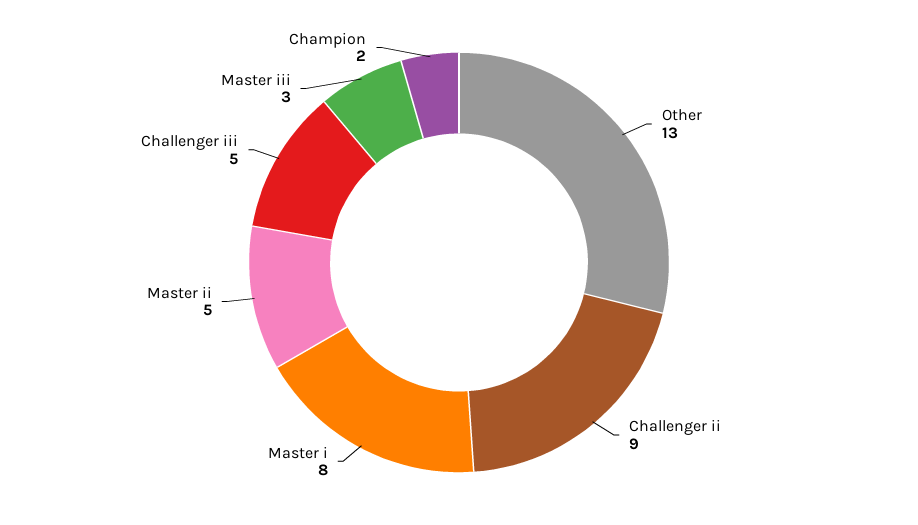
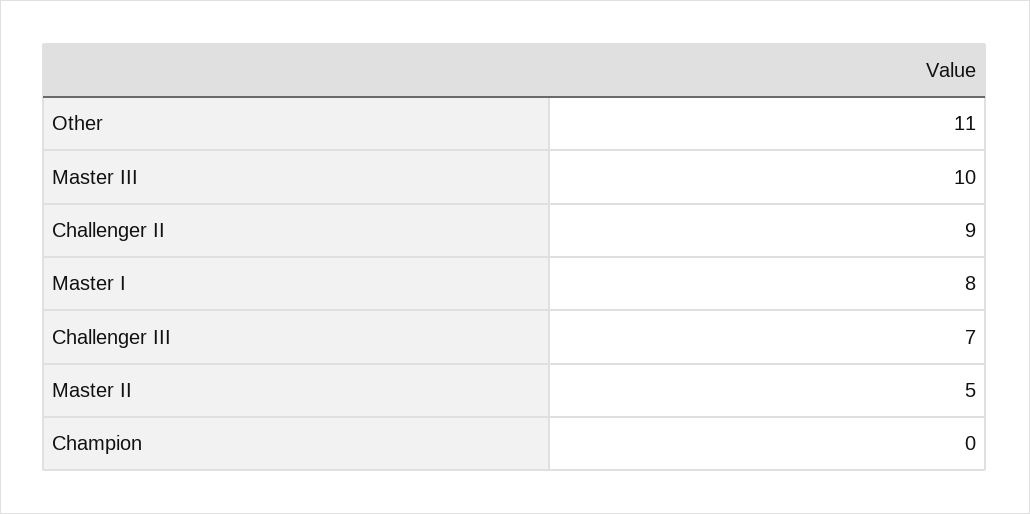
  {
-   "Other": 13,
+   "Other": 11,
    "Challenger ii": 9,
    "Master i": 8,
    "Master ii": 5,
-   "Challenger iii": 5,
+   "Challenger iii": 7,
-   "Master iii": 3,
+   "Master iii": 10,
-   "Champion": 2
+   "Champion": 0
  }

